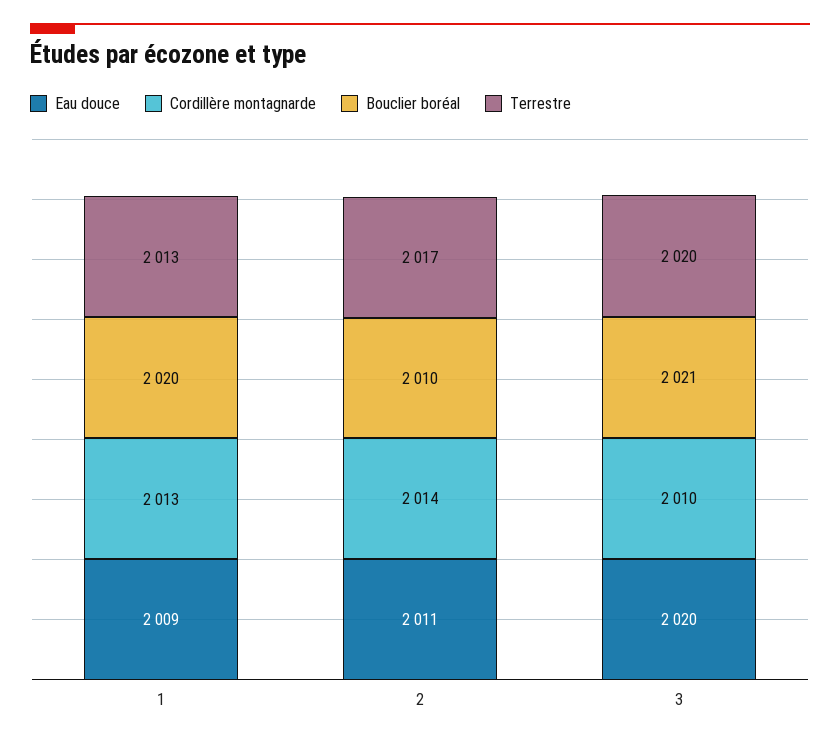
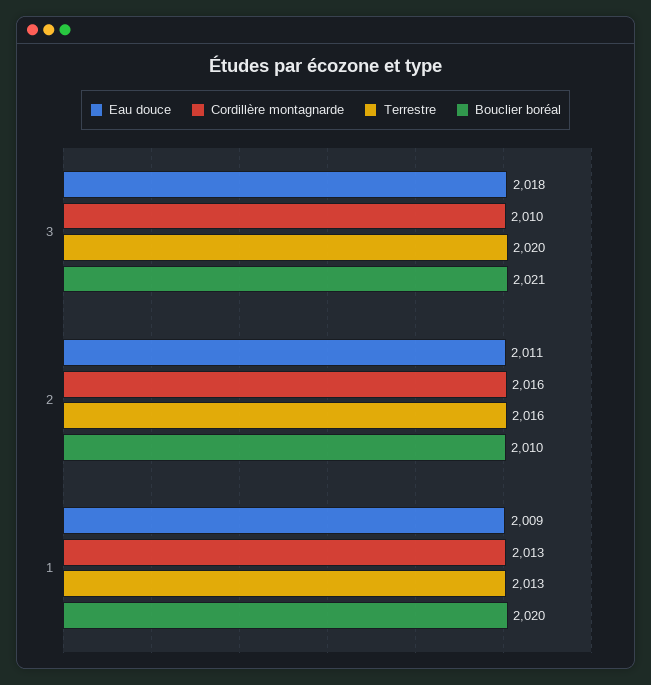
  {
    "Eau douce": {
      "1": 2009,
      "2": 2011,
-     "3": 2020
+     "3": 2018
    },
    "Cordillère montagnarde": {
      "1": 2013,
-     "2": 2014,
+     "2": 2016,
      "3": 2010
    },
    "Bouclier boréal": {
      "1": 2020,
      "2": 2010,
      "3": 2021
    },
    "Terrestre": {
      "1": 2013,
-     "2": 2017,
+     "2": 2016,
      "3": 2020
    }
  }

